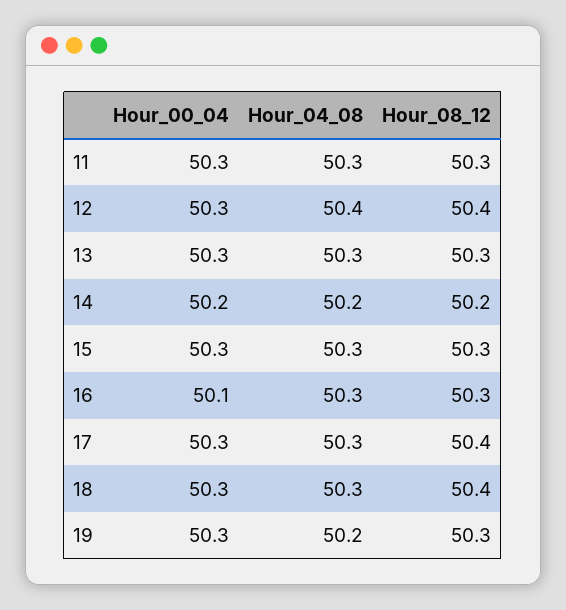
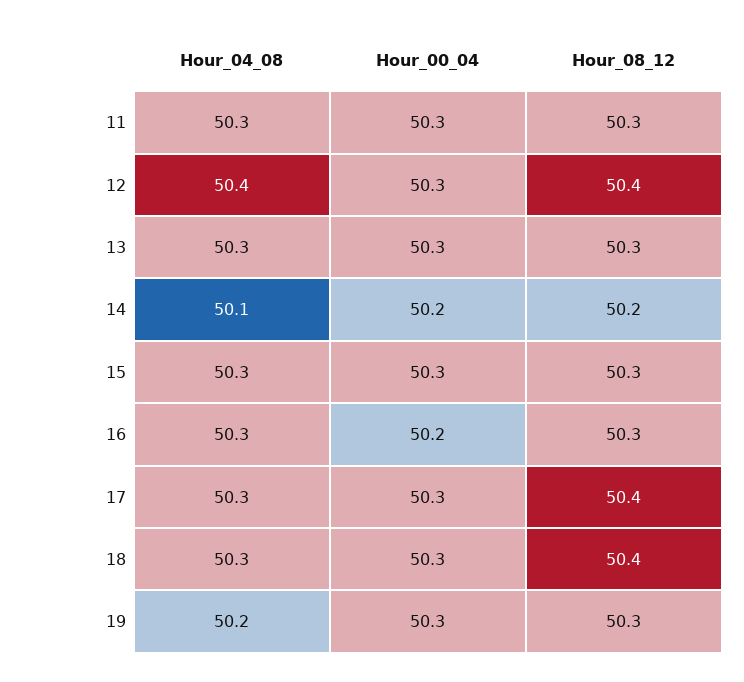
  {
    "Hour_00_04": {
      "11": 50.3,
      "12": 50.3,
      "13": 50.3,
      "14": 50.2,
      "15": 50.3,
-     "16": 50.1,
+     "16": 50.2,
      "17": 50.3,
      "18": 50.3,
      "19": 50.3
    },
    "Hour_04_08": {
      "11": 50.3,
      "12": 50.4,
      "13": 50.3,
-     "14": 50.2,
+     "14": 50.1,
      "15": 50.3,
      "16": 50.3,
      "17": 50.3,
      "18": 50.3,
      "19": 50.2
    },
    "Hour_08_12": {
      "11": 50.3,
      "12": 50.4,
      "13": 50.3,
      "14": 50.2,
      "15": 50.3,
      "16": 50.3,
      "17": 50.4,
      "18": 50.4,
      "19": 50.3
    }
  }

